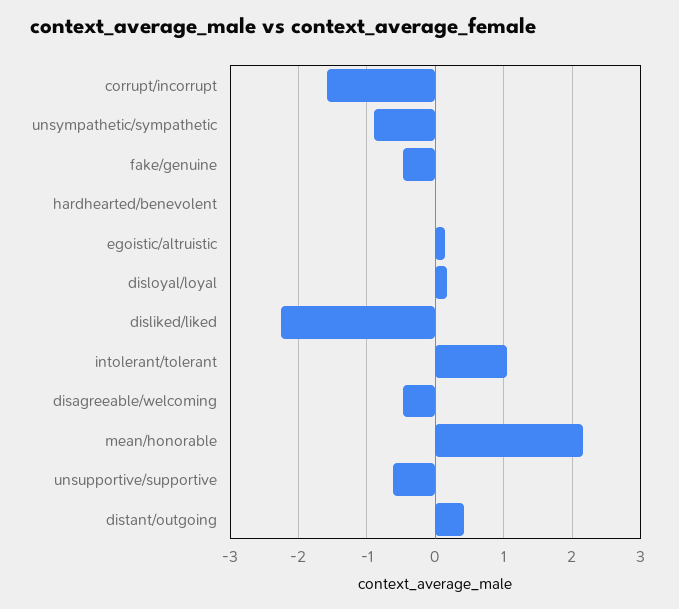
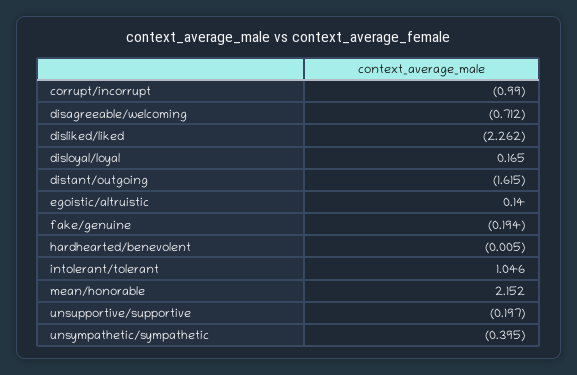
  {
-   "corrupt/incorrupt": -1.6,
+   "corrupt/incorrupt": -0.99,
-   "unsympathetic/sympathetic": -0.9,
+   "unsympathetic/sympathetic": -0.395,
-   "fake/genuine": -0.5,
+   "fake/genuine": -0.194,
    "hardhearted/benevolent": -0.005,
    "egoistic/altruistic": 0.14,
    "disloyal/loyal": 0.165,
    "disliked/liked": -2.262,
    "intolerant/tolerant": 1.046,
-   "disagreeable/welcoming": -0.5,
+   "disagreeable/welcoming": -0.712,
    "mean/honorable": 2.152,
-   "unsupportive/supportive": -0.6,
+   "unsupportive/supportive": -0.197,
-   "distant/outgoing": 0.4
+   "distant/outgoing": -1.615
  }

